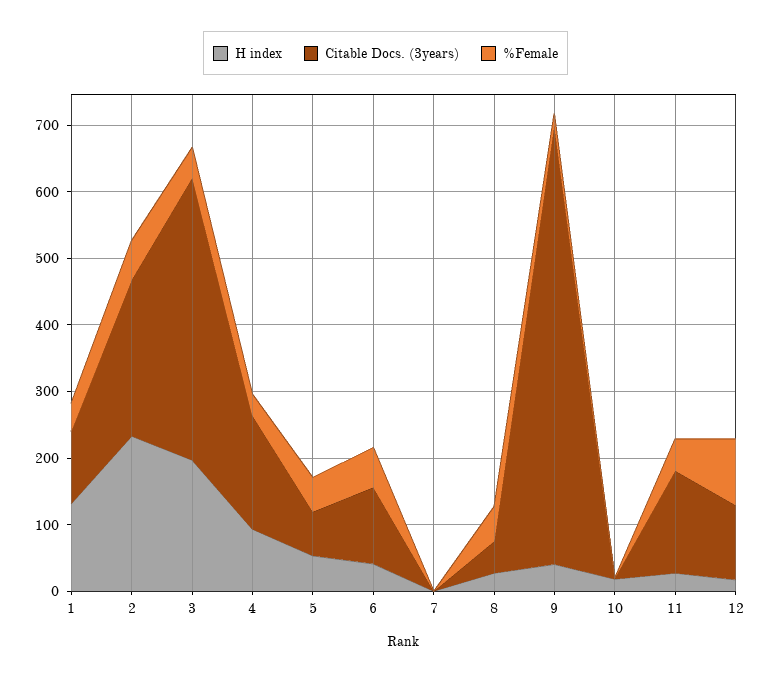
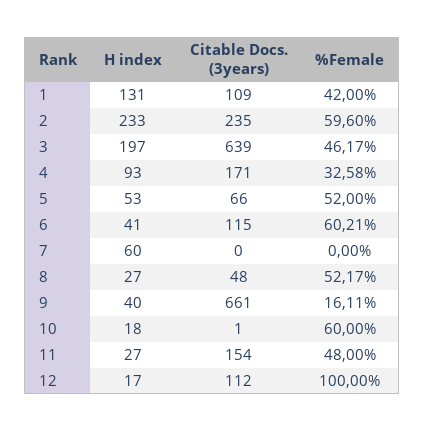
  {
    "H index": {
      "1": 131,
      "2": 233,
      "3": 197,
      "4": 93,
      "5": 53,
      "6": 41,
-     "7": 0,
+     "7": 60,
      "8": 27,
      "9": 40,
      "10": 18,
      "11": 27,
      "12": 17
    },
    "Citable Docs. (3years)": {
      "1": 109,
      "2": 235,
-     "3": 420,
+     "3": 639,
      "4": 171,
      "5": 66,
      "6": 115,
      "7": 0,
      "8": 48,
      "9": 661,
      "10": 1,
      "11": 154,
      "12": 112
    },
    "%Female": {
      "1": 42,
      "2": 59.6,
      "3": 46.17,
      "4": 32.58,
      "5": 52,
      "6": 60.21,
      "7": 0,
      "8": 52.17,
      "9": 16.11,
-     "10": 0,
+     "10": 60,
      "11": 48,
      "12": 100
    }
  }

